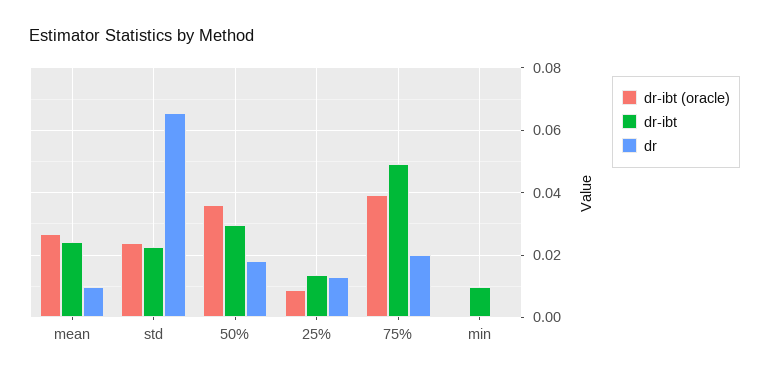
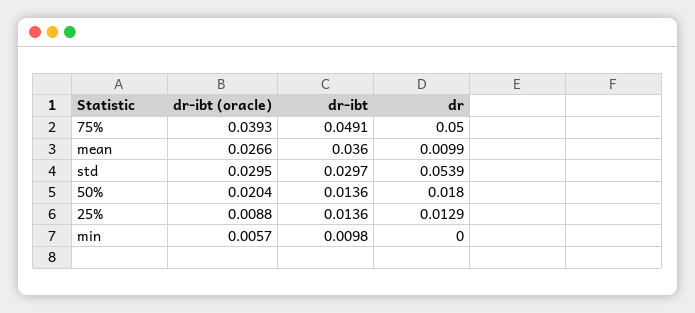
  {
    "dr-ibt (oracle)": {
      "mean": 0.0266,
-     "std": 0.024,
+     "std": 0.0295,
-     "50%": 0.036,
+     "50%": 0.0204,
      "25%": 0.0088,
      "75%": 0.0393,
-     "min": 0
+     "min": 0.0057
    },
    "dr-ibt": {
-     "mean": 0.024,
+     "mean": 0.036,
-     "std": 0.022,
+     "std": 0.0297,
-     "50%": 0.03,
+     "50%": 0.0136,
      "25%": 0.0136,
      "75%": 0.0491,
      "min": 0.0098
    },
    "dr": {
      "mean": 0.0099,
-     "std": 0.066,
+     "std": 0.0539,
      "50%": 0.018,
      "25%": 0.0129,
-     "75%": 0.02,
+     "75%": 0.05,
      "min": 0
    }
  }

